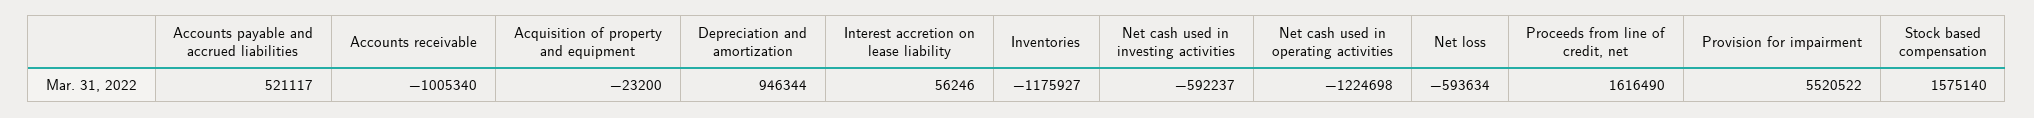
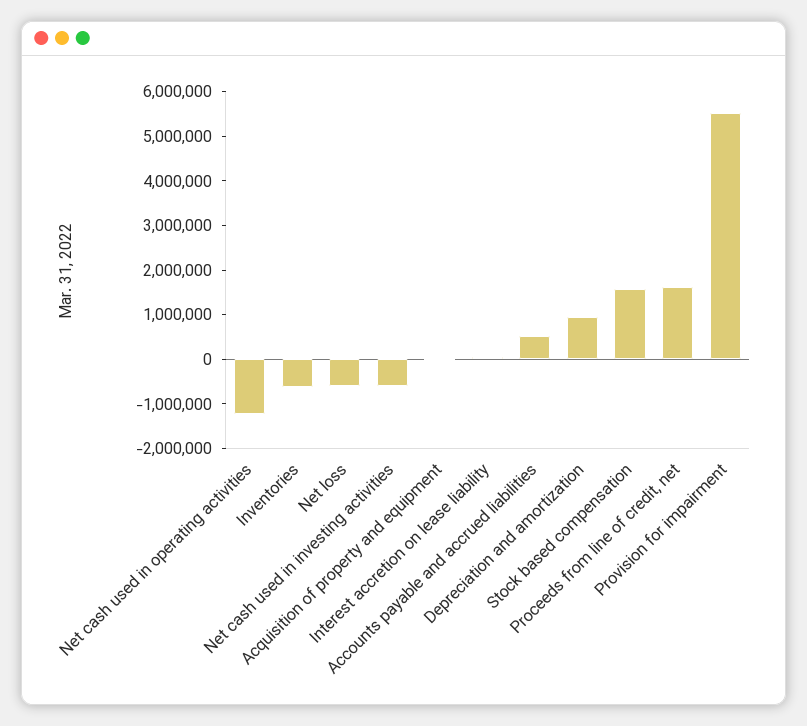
  {
    "Accounts payable and accrued liabilities": 521117,
-   "Accounts receivable": -1005340,
    "Acquisition of property and equipment": -23200,
    "Depreciation and amortization": 946344,
    "Interest accretion on lease liability": 56246,
-   "Inventories": -1175927,
+   "Inventories": -600000,
    "Net cash used in investing activities": -592237,
    "Net cash used in operating activities": -1224698,
    "Net loss": -593634,
    "Proceeds from line of credit, net": 1616490,
    "Provision for impairment": 5520522,
    "Stock based compensation": 1575140
  }

